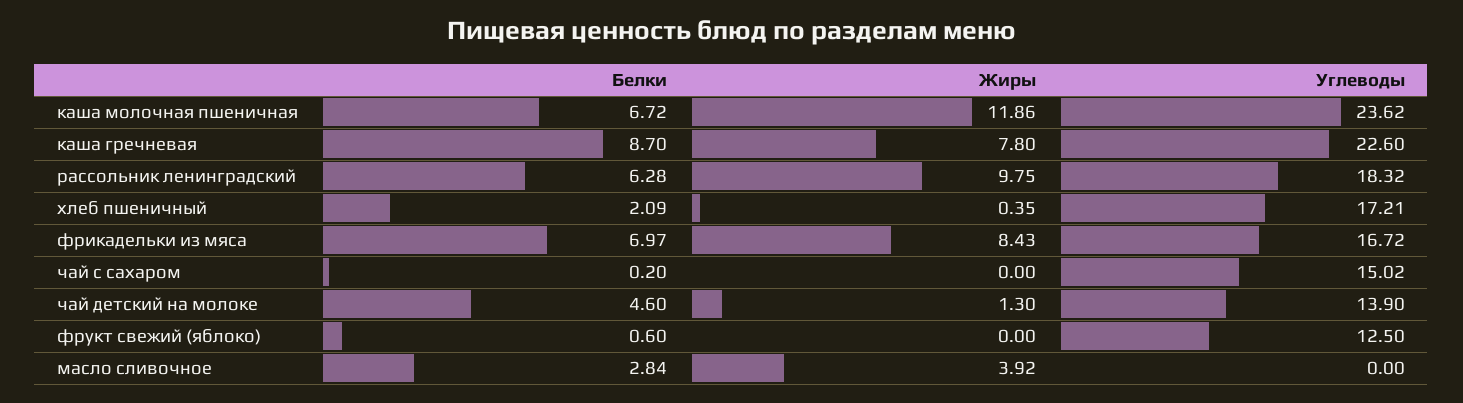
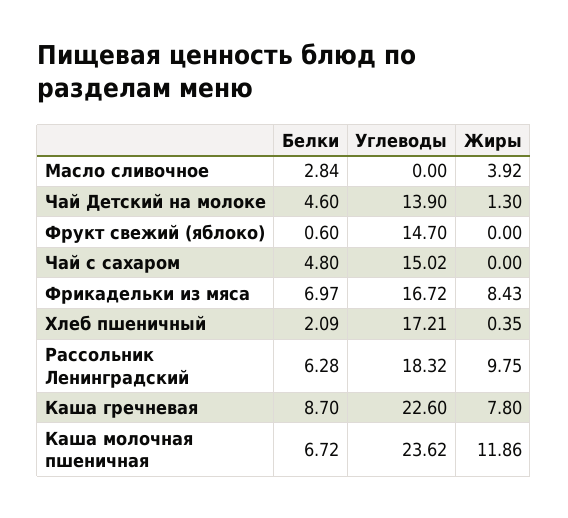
  {
    "Белки": {
      "каша молочная пшеничная": 6.72,
      "каша гречневая": 8.7,
      "рассольник ленинградский": 6.28,
      "хлеб пшеничный": 2.09,
      "фрикадельки из мяса": 6.97,
-     "чай с сахаром": 0.2,
+     "чай с сахаром": 4.8,
      "чай детский на молоке": 4.6,
      "фрукт свежий (яблоко)": 0.6,
      "масло сливочное": 2.84
    },
    "Жиры": {
      "каша молочная пшеничная": 11.86,
      "каша гречневая": 7.8,
      "рассольник ленинградский": 9.75,
      "хлеб пшеничный": 0.35,
      "фрикадельки из мяса": 8.43,
      "чай с сахаром": 0,
      "чай детский на молоке": 1.3,
      "фрукт свежий (яблоко)": 0,
      "масло сливочное": 3.92
    },
    "Углеводы": {
      "каша молочная пшеничная": 23.62,
      "каша гречневая": 22.6,
      "рассольник ленинградский": 18.32,
      "хлеб пшеничный": 17.21,
      "фрикадельки из мяса": 16.72,
      "чай с сахаром": 15.02,
      "чай детский на молоке": 13.9,
-     "фрукт свежий (яблоко)": 12.5,
+     "фрукт свежий (яблоко)": 14.7,
      "масло сливочное": 0
    }
  }

